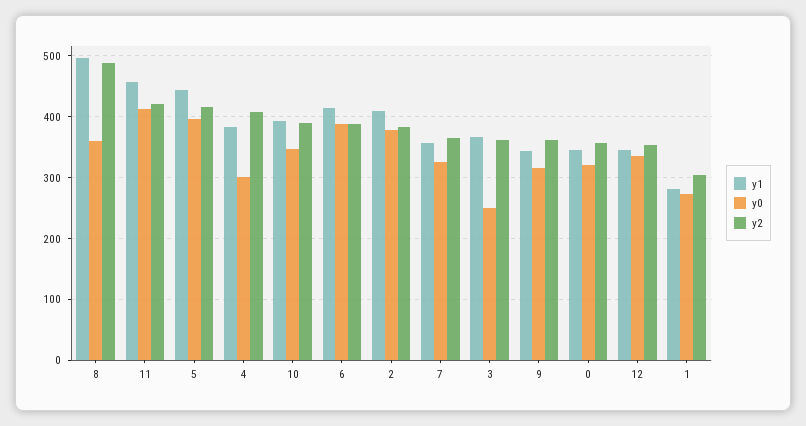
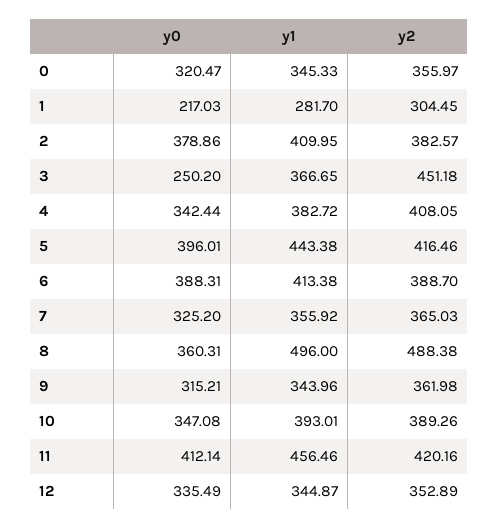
  {
    "y1": {
      "8": 496,
      "11": 456.46,
      "5": 443.38,
      "4": 382.72,
      "10": 393.01,
      "6": 413.38,
      "2": 409.95,
      "7": 355.92,
      "3": 366.65,
      "9": 343.96,
      "0": 345.33,
      "12": 344.87,
      "1": 281.7
    },
    "y0": {
      "8": 360.31,
      "11": 412.14,
      "5": 396.01,
-     "4": 300,
+     "4": 342.44,
      "10": 347.08,
      "6": 388.31,
      "2": 378.86,
      "7": 325.2,
      "3": 250.2,
      "9": 315.21,
      "0": 320.47,
      "12": 335.49,
-     "1": 270
+     "1": 217.03
    },
    "y2": {
      "8": 488.38,
      "11": 420.16,
      "5": 416.46,
      "4": 408.05,
      "10": 389.26,
      "6": 388.7,
      "2": 382.57,
      "7": 365.03,
-     "3": 360,
+     "3": 451.18,
      "9": 361.98,
      "0": 355.97,
      "12": 352.89,
      "1": 304.45
    }
  }

